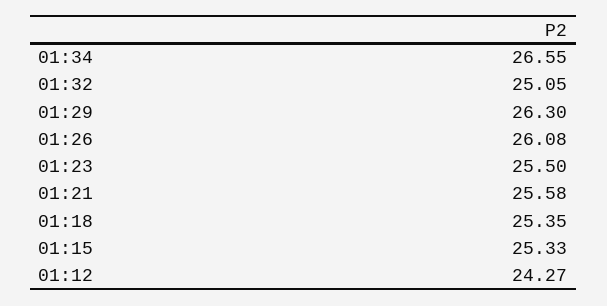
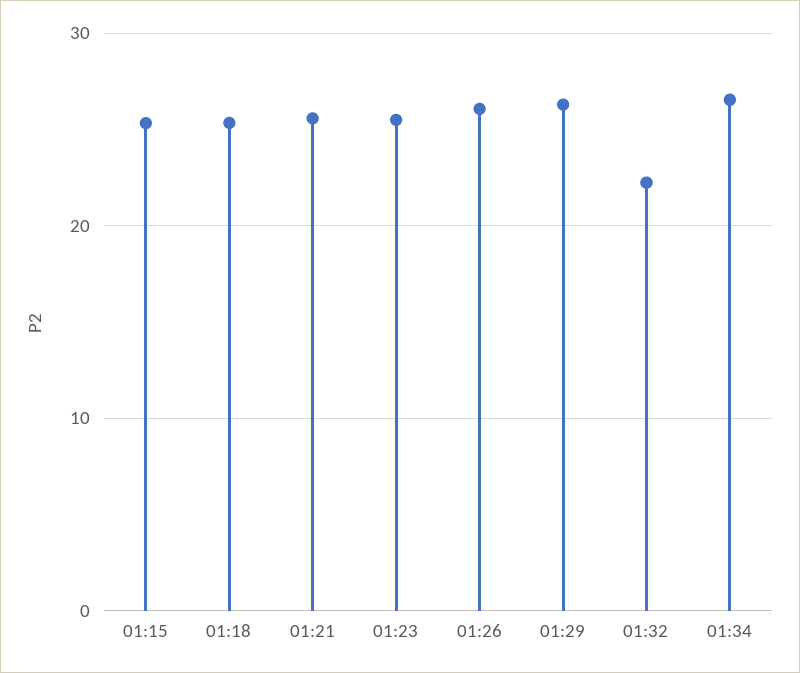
  {
    "01:34": 26.55,
-   "01:32": 25.05,
+   "01:32": 22,
    "01:29": 26.3,
    "01:26": 26.08,
    "01:23": 25.5,
    "01:21": 25.58,
    "01:18": 25.35,
-   "01:15": 25.33,
+   "01:15": 25.33
-   "01:12": 24.27
  }

